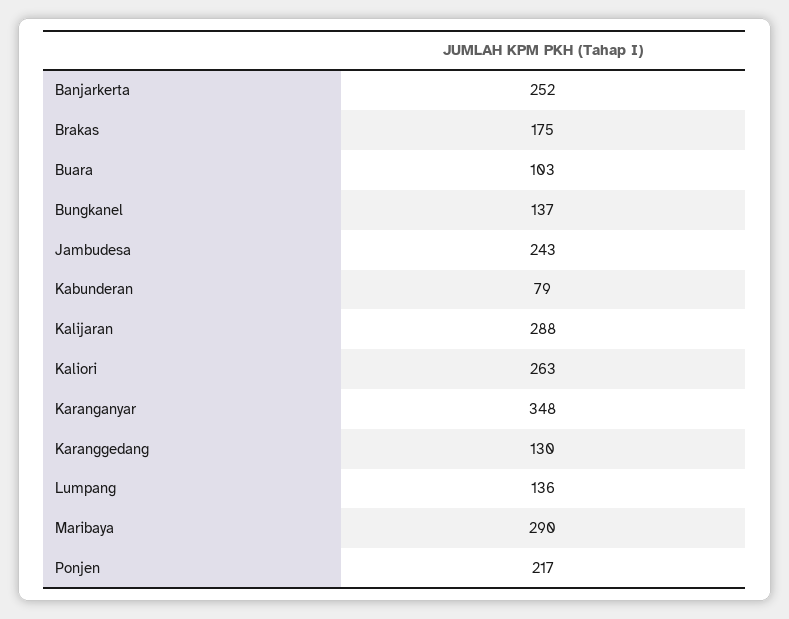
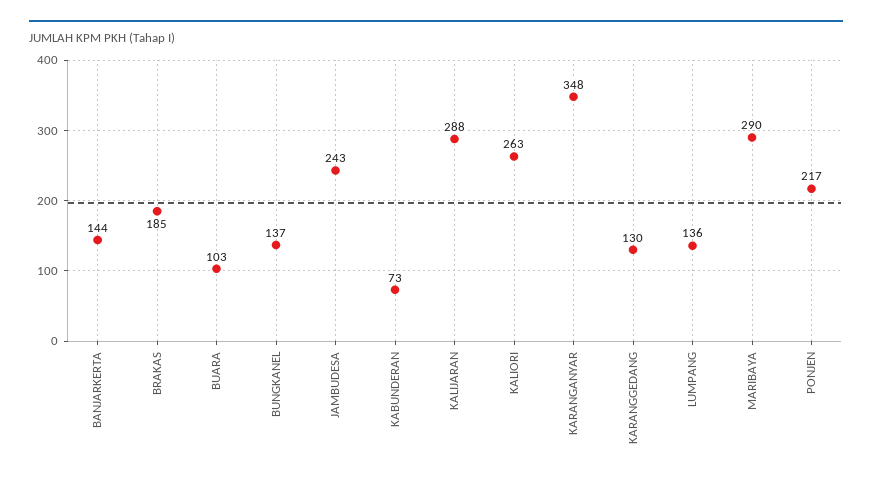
  {
-   "Banjarkerta": 252,
+   "Banjarkerta": 144,
-   "Brakas": 175,
+   "Brakas": 185,
    "Buara": 103,
    "Bungkanel": 137,
    "Jambudesa": 243,
-   "Kabunderan": 79,
+   "Kabunderan": 73,
    "Kalijaran": 288,
    "Kaliori": 263,
    "Karanganyar": 348,
    "Karanggedang": 130,
    "Lumpang": 136,
    "Maribaya": 290,
    "Ponjen": 217
  }

